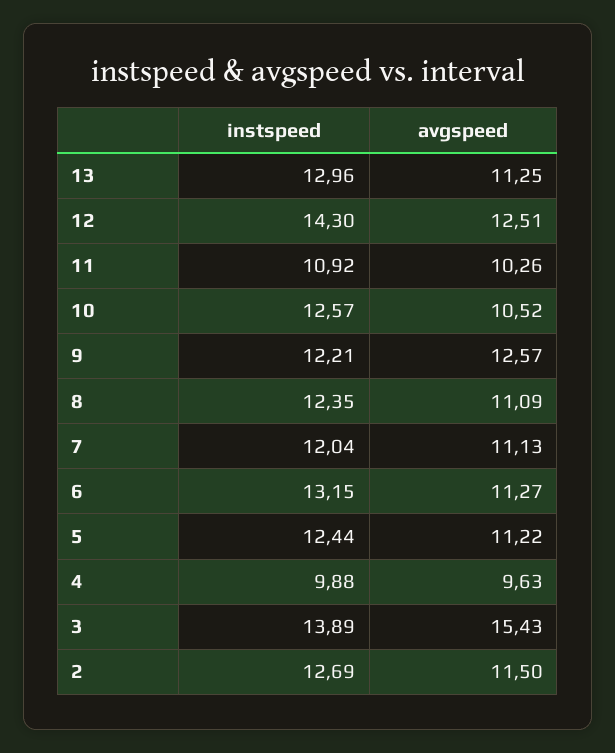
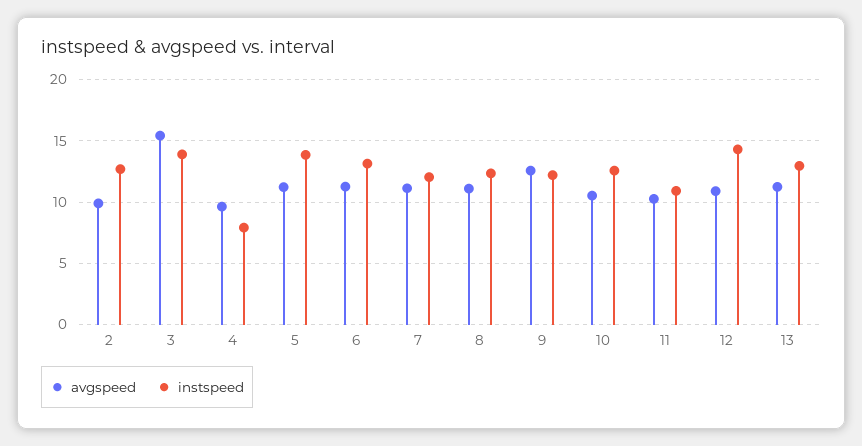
  {
    "instspeed": {
      "13": 12.96,
      "12": 14.3,
      "11": 10.92,
      "10": 12.57,
      "9": 12.21,
      "8": 12.35,
      "7": 12.04,
      "6": 13.15,
-     "5": 12.44,
+     "5": 14,
-     "4": 9.88,
+     "4": 8,
      "3": 13.89,
      "2": 12.69
    },
    "avgspeed": {
      "13": 11.25,
-     "12": 12.51,
+     "12": 11,
      "11": 10.26,
      "10": 10.52,
      "9": 12.57,
      "8": 11.09,
      "7": 11.13,
      "6": 11.27,
      "5": 11.22,
      "4": 9.63,
      "3": 15.43,
-     "2": 11.5
+     "2": 10
    }
  }

